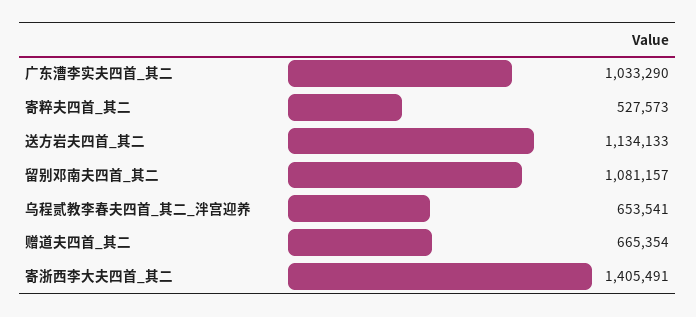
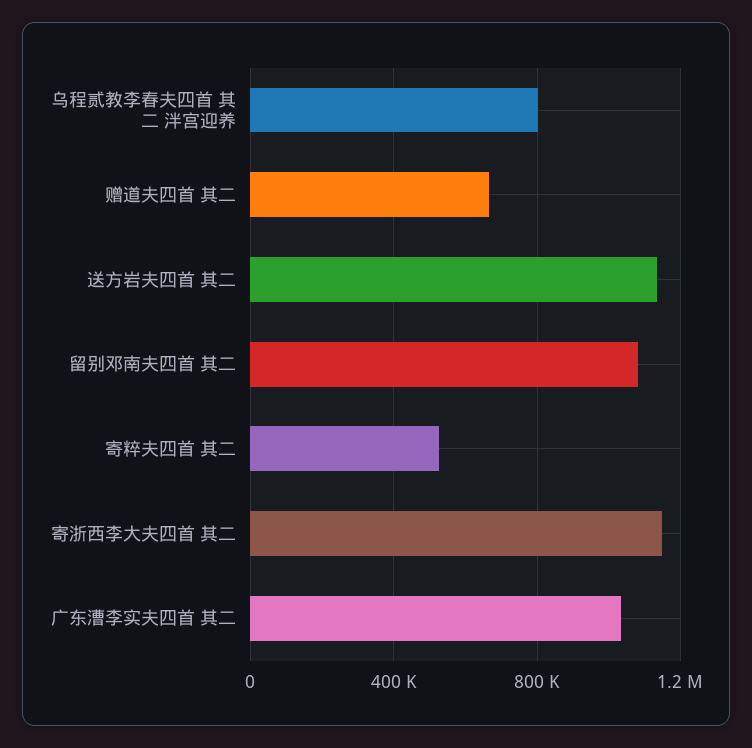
  {
    "广东漕李实夫四首_其二": 1033290,
    "寄粹夫四首_其二": 527573,
    "送方岩夫四首_其二": 1134133,
    "留别邓南夫四首_其二": 1081157,
-   "乌程贰教李春夫四首_其二_泮宫迎养": 653541,
+   "乌程贰教李春夫四首_其二_泮宫迎养": 800000,
    "赠道夫四首_其二": 665354,
-   "寄浙西李大夫四首_其二": 1405491
+   "寄浙西李大夫四首_其二": 1150000
  }

